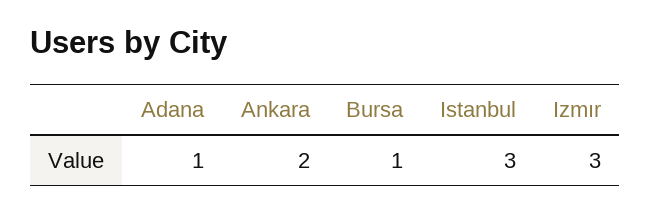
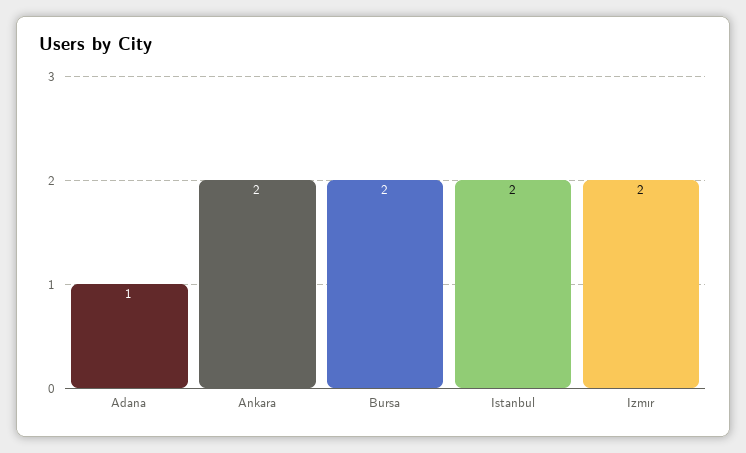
  {
    "Adana": 1,
    "Ankara": 2,
-   "Bursa": 1,
+   "Bursa": 2,
-   "Istanbul": 3,
+   "Istanbul": 2,
-   "Izmır": 3
+   "Izmır": 2
  }

